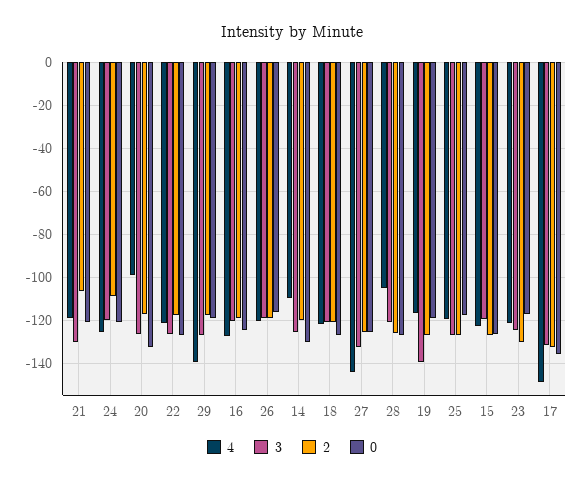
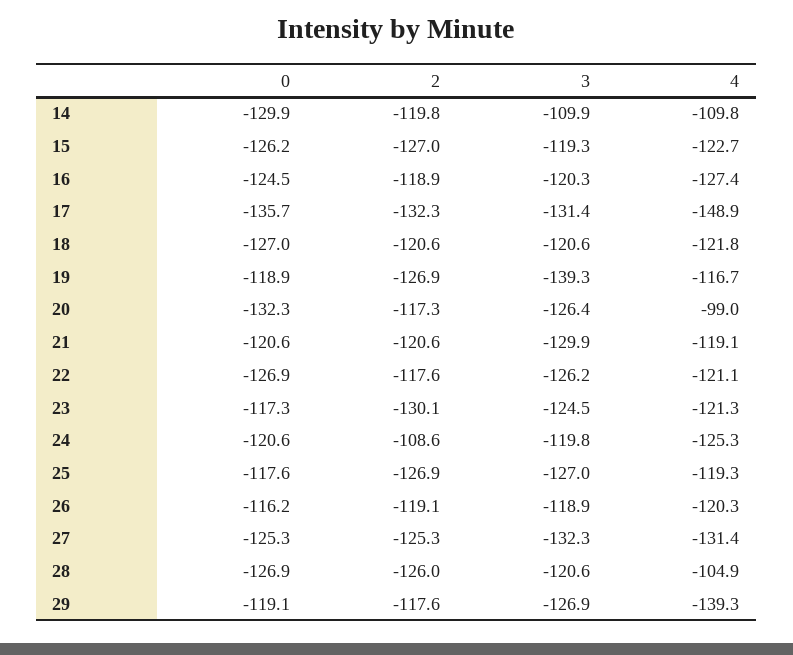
  {
    "4": {
      "21": -119.1,
      "24": -125.3,
      "20": -99,
      "22": -121.1,
      "29": -139.3,
      "16": -127.4,
      "26": -120.3,
      "14": -109.8,
      "18": -121.8,
-     "27": -145,
+     "27": -131.4,
      "28": -104.9,
      "19": -116.7,
      "25": -119.3,
      "15": -122.7,
      "23": -121.3,
      "17": -148.9
    },
    "3": {
      "21": -129.9,
      "24": -119.8,
      "20": -126.4,
      "22": -126.2,
      "29": -126.9,
      "16": -120.3,
      "26": -118.9,
-     "14": -125,
+     "14": -109.9,
      "18": -120.6,
      "27": -132.3,
      "28": -120.6,
      "19": -139.3,
      "25": -127,
      "15": -119.3,
      "23": -124.5,
      "17": -131.4
    },
    "2": {
-     "21": -105,
+     "21": -120.6,
      "24": -108.6,
      "20": -117.3,
      "22": -117.6,
      "29": -117.6,
      "16": -118.9,
      "26": -119.1,
      "14": -119.8,
      "18": -120.6,
      "27": -125.3,
      "28": -126,
      "19": -126.9,
      "25": -126.9,
      "15": -127,
      "23": -130.1,
      "17": -132.3
    },
    "0": {
      "21": -120.6,
      "24": -120.6,
      "20": -132.3,
      "22": -126.9,
      "29": -119.1,
      "16": -124.5,
      "26": -116.2,
      "14": -129.9,
      "18": -127,
      "27": -125.3,
      "28": -126.9,
      "19": -118.9,
      "25": -117.6,
      "15": -126.2,
      "23": -117.3,
      "17": -135.7
    }
  }

